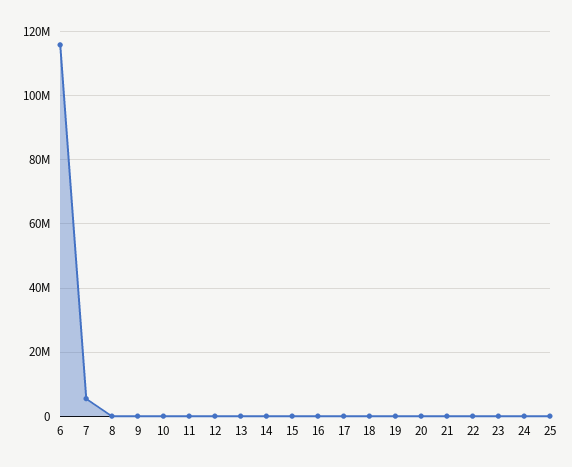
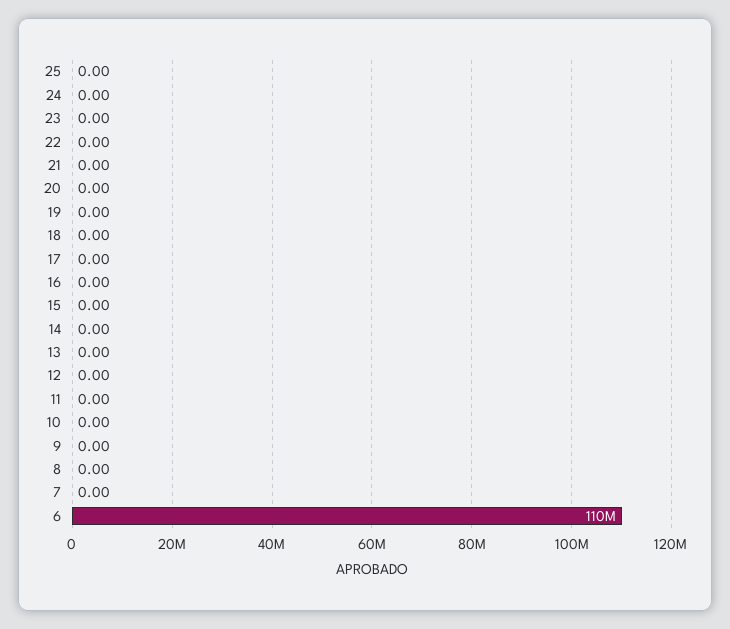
  {
-   "6": 116000000,
+   "6": 110000000,
-   "7": 6000000,
+   "7": 0,
    "8": 0,
    "9": 0,
    "10": 0,
    "11": 0,
    "12": 0,
    "13": 0,
    "14": 0,
    "15": 0,
    "16": 0,
    "17": 0,
    "18": 0,
    "19": 0,
    "20": 0,
    "21": 0,
    "22": 0,
    "23": 0,
    "24": 0,
    "25": 0
  }

